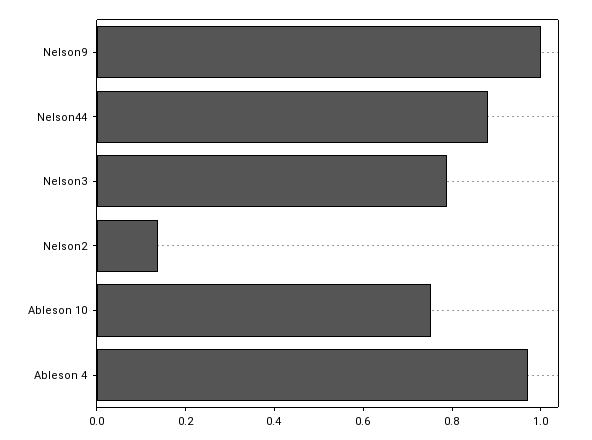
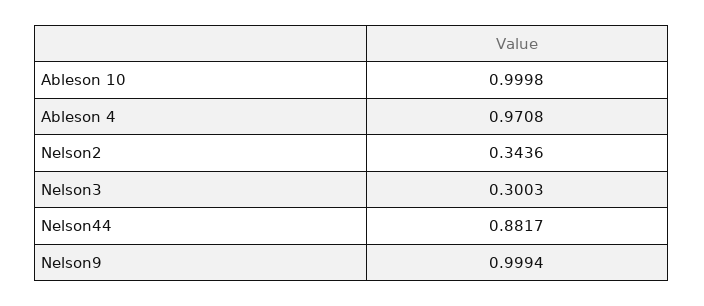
  {
    "Nelson9": 0.9994,
    "Nelson44": 0.8817,
-   "Nelson3": 0.8,
+   "Nelson3": 0.3003,
-   "Nelson2": 0.15,
+   "Nelson2": 0.3436,
-   "Ableson 10": 0.75,
+   "Ableson 10": 0.9998,
    "Ableson 4": 0.9708
  }

